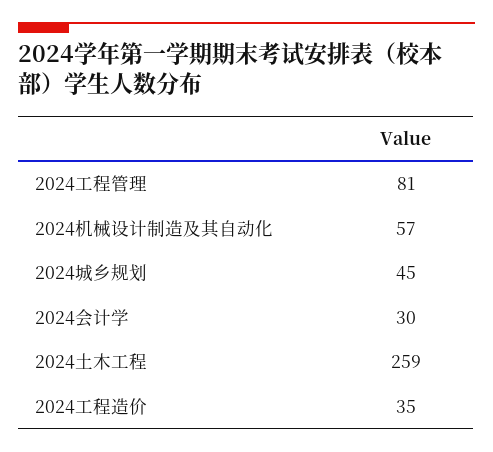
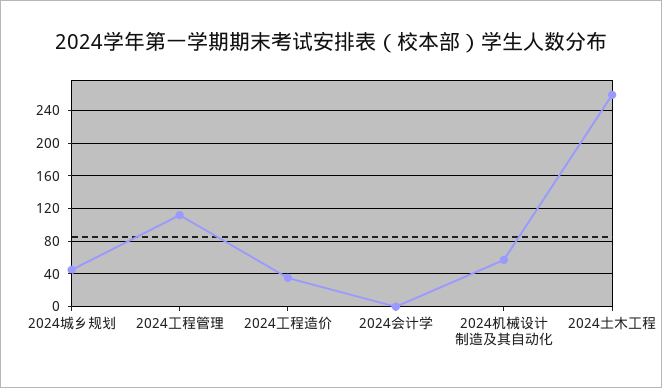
  {
-   "2024工程管理": 81,
+   "2024工程管理": 110,
    "2024机械设计制造及其自动化": 57,
    "2024城乡规划": 45,
-   "2024会计学": 30,
+   "2024会计学": 0,
    "2024土木工程": 259,
    "2024工程造价": 35
  }

